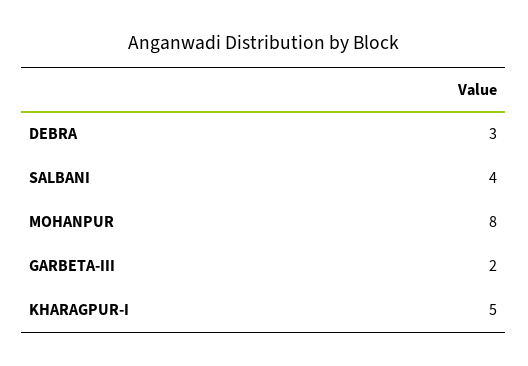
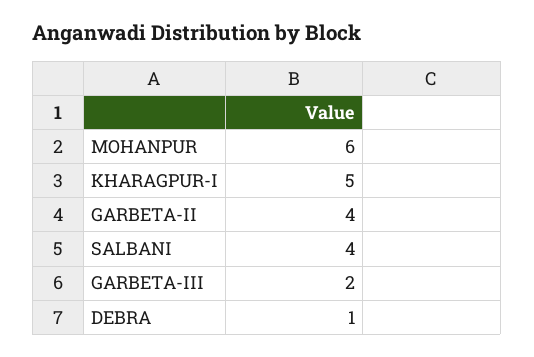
  {
-   "DEBRA": 3,
+   "DEBRA": 1,
    "SALBANI": 4,
-   "MOHANPUR": 8,
+   "MOHANPUR": 6,
    "GARBETA-III": 2,
-   "KHARAGPUR-I": 5
+   "KHARAGPUR-I": 5,
+   "GARBETA-II": 4
  }

